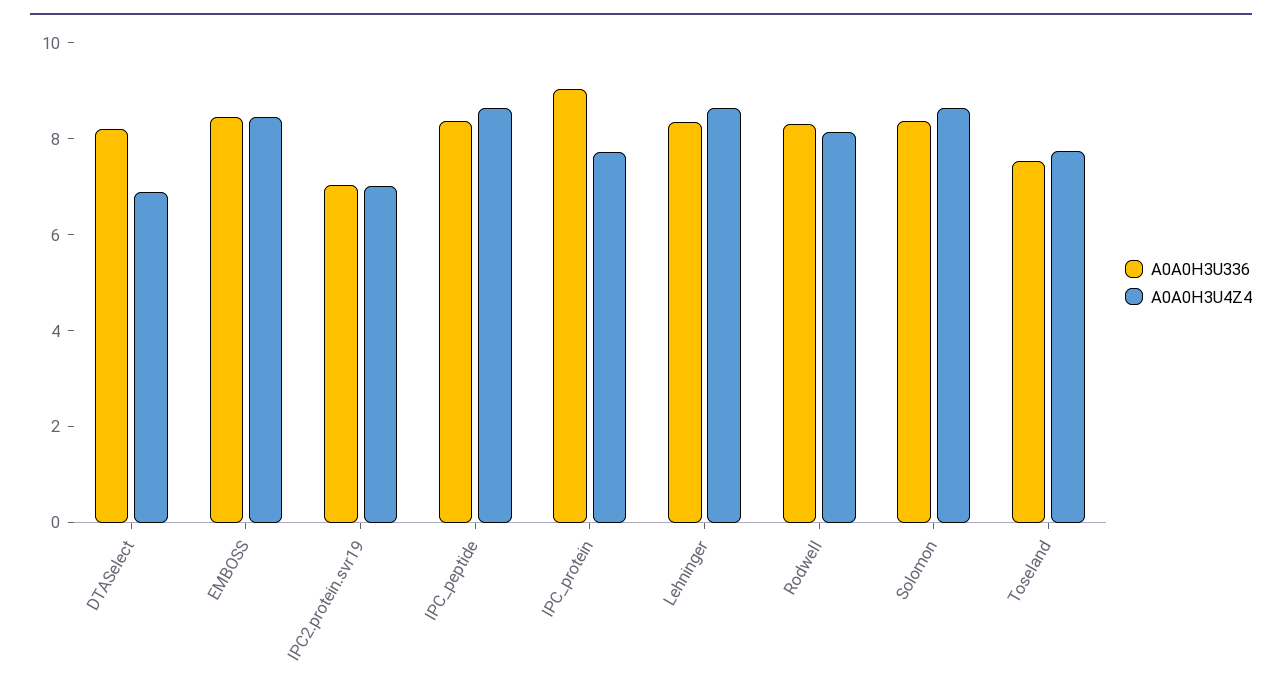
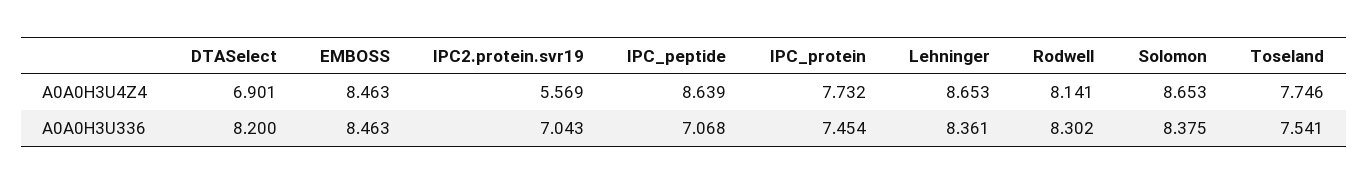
  {
    "A0A0H3U336": {
      "DTASelect": 8.2,
      "EMBOSS": 8.463,
      "IPC2.protein.svr19": 7.043,
-     "IPC_peptide": 8.5,
+     "IPC_peptide": 7.068,
-     "IPC_protein": 9,
+     "IPC_protein": 7.454,
      "Lehninger": 8.361,
      "Rodwell": 8.302,
      "Solomon": 8.375,
      "Toseland": 7.541
    },
    "A0A0H3U4Z4": {
      "DTASelect": 6.901,
      "EMBOSS": 8.463,
-     "IPC2.protein.svr19": 7,
+     "IPC2.protein.svr19": 5.569,
      "IPC_peptide": 8.639,
      "IPC_protein": 7.732,
      "Lehninger": 8.653,
      "Rodwell": 8.141,
      "Solomon": 8.653,
      "Toseland": 7.746
    }
  }

